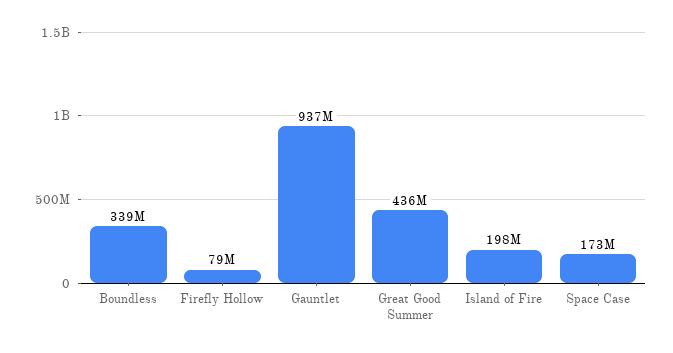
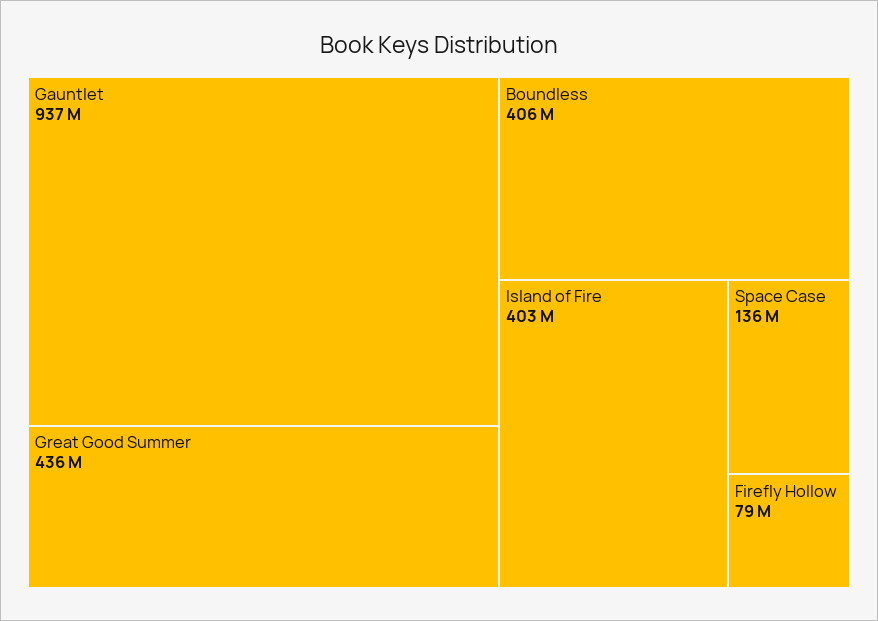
  {
-   "Boundless": 339000000,
+   "Boundless": 406000000,
    "Firefly Hollow": 79000000,
    "Gauntlet": 937000000,
    "Great Good Summer": 436000000,
-   "Island of Fire": 198000000,
+   "Island of Fire": 403000000,
-   "Space Case": 173000000
+   "Space Case": 136000000
  }

